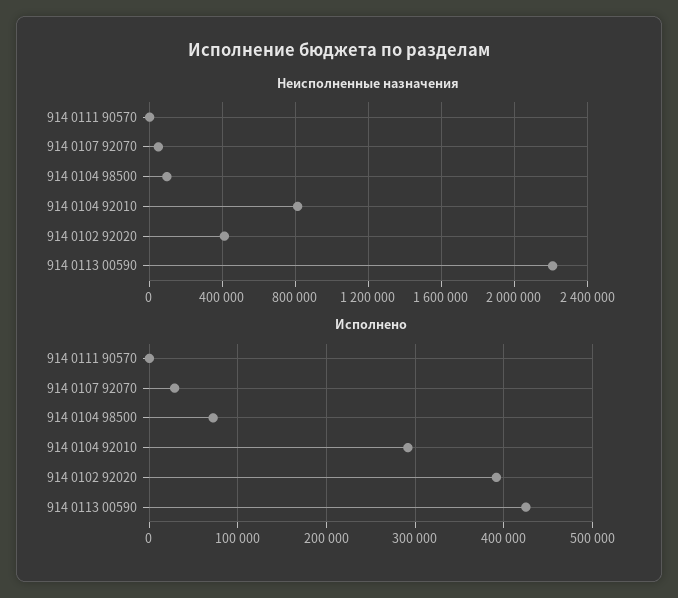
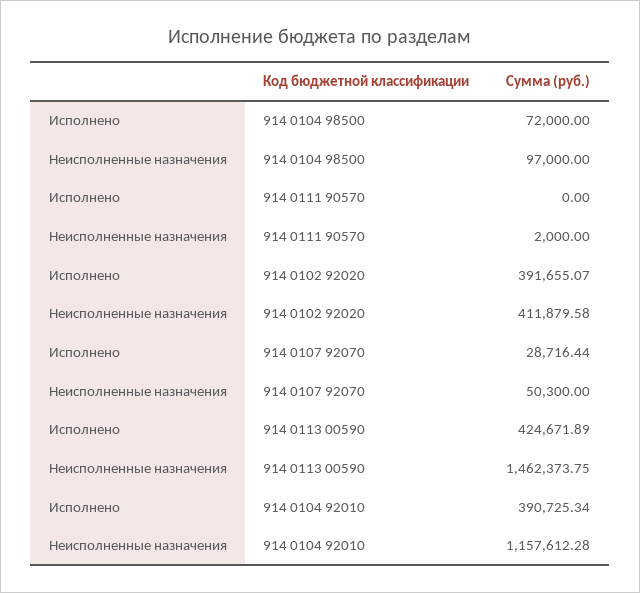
  {
    "Неисполненные назначения": {
      "914 0111 90570": 2000,
      "914 0107 92070": 50300,
      "914 0104 98500": 97000,
-     "914 0104 92010": 800000,
+     "914 0104 92010": 1157612.28,
      "914 0102 92020": 411879.58,
-     "914 0113 00590": 2200000
+     "914 0113 00590": 1462373.75
    },
    "Исполнено": {
      "914 0111 90570": 0,
      "914 0107 92070": 28716.44,
      "914 0104 98500": 72000,
-     "914 0104 92010": 290000,
+     "914 0104 92010": 390725.34,
      "914 0102 92020": 391655.07,
      "914 0113 00590": 424671.89
    }
  }

